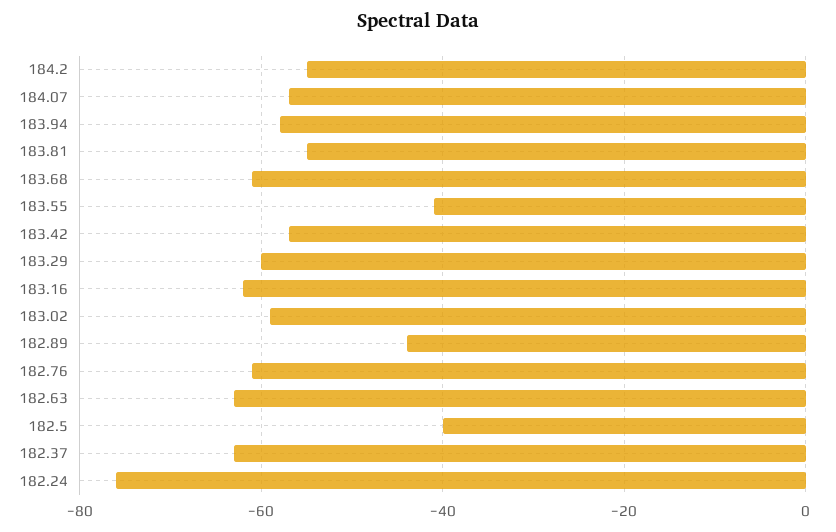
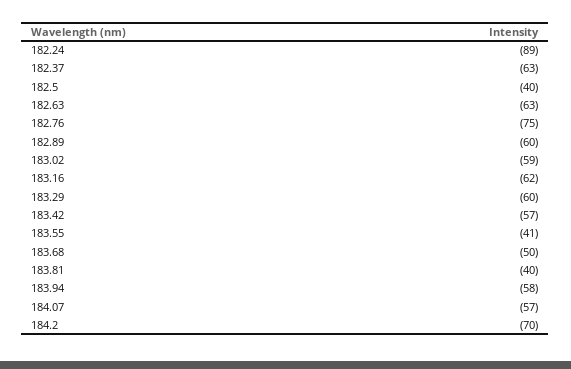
  {
-   "184.2": -55,
+   "184.2": -70,
    "184.07": -57,
    "183.94": -58,
-   "183.81": -55,
+   "183.81": -40,
-   "183.68": -60,
+   "183.68": -50,
    "183.55": -41,
    "183.42": -57,
    "183.29": -60,
    "183.16": -62,
    "183.02": -59,
-   "182.89": -45,
+   "182.89": -60,
-   "182.76": -60,
+   "182.76": -75,
    "182.63": -63,
    "182.5": -40,
    "182.37": -63,
-   "182.24": -75
+   "182.24": -89
  }

